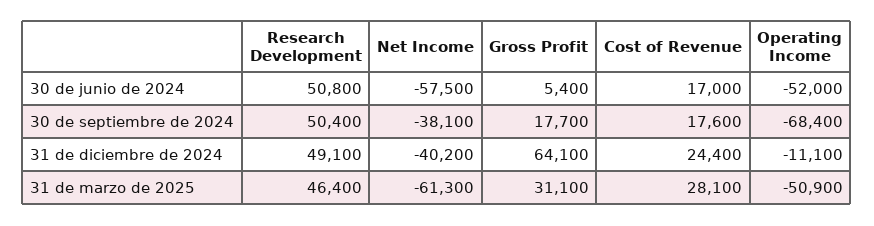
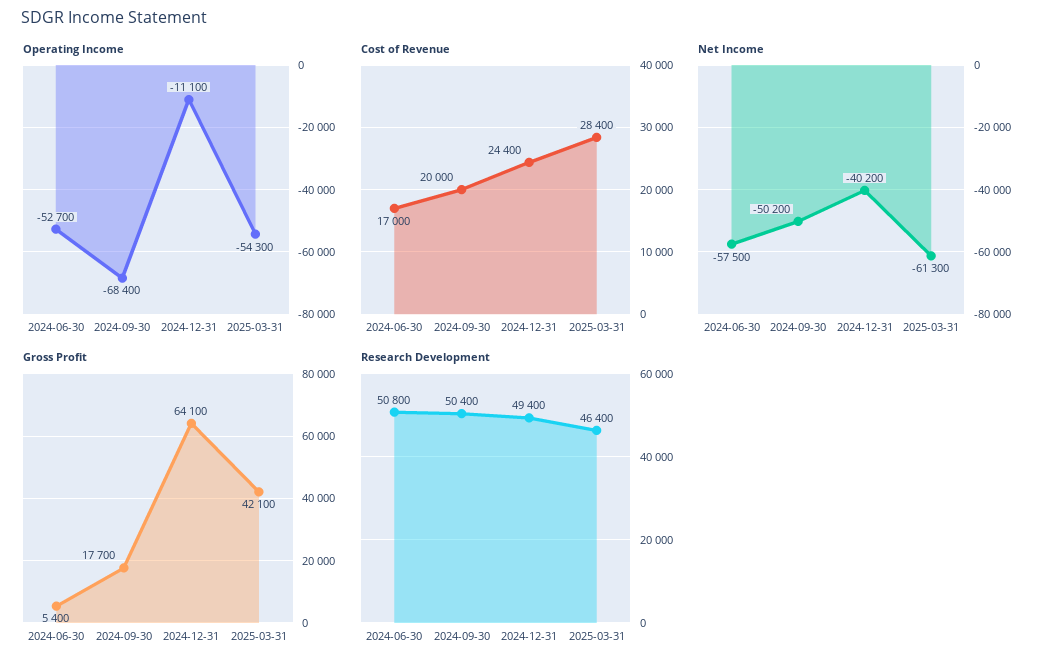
  {
    "Research Development": {
      "30 de junio de 2024": 50800,
      "30 de septiembre de 2024": 50400,
-     "31 de diciembre de 2024": 49100,
+     "31 de diciembre de 2024": 49400,
      "31 de marzo de 2025": 46400
    },
    "Net Income": {
      "30 de junio de 2024": -57500,
-     "30 de septiembre de 2024": -38100,
+     "30 de septiembre de 2024": -50200,
      "31 de diciembre de 2024": -40200,
      "31 de marzo de 2025": -61300
    },
    "Gross Profit": {
      "30 de junio de 2024": 5400,
      "30 de septiembre de 2024": 17700,
      "31 de diciembre de 2024": 64100,
-     "31 de marzo de 2025": 31100
+     "31 de marzo de 2025": 42100
    },
    "Cost of Revenue": {
      "30 de junio de 2024": 17000,
-     "30 de septiembre de 2024": 17600,
+     "30 de septiembre de 2024": 20000,
      "31 de diciembre de 2024": 24400,
-     "31 de marzo de 2025": 28100
+     "31 de marzo de 2025": 28400
    },
    "Operating Income": {
-     "30 de junio de 2024": -52000,
+     "30 de junio de 2024": -52700,
      "30 de septiembre de 2024": -68400,
      "31 de diciembre de 2024": -11100,
-     "31 de marzo de 2025": -50900
+     "31 de marzo de 2025": -54300
    }
  }

